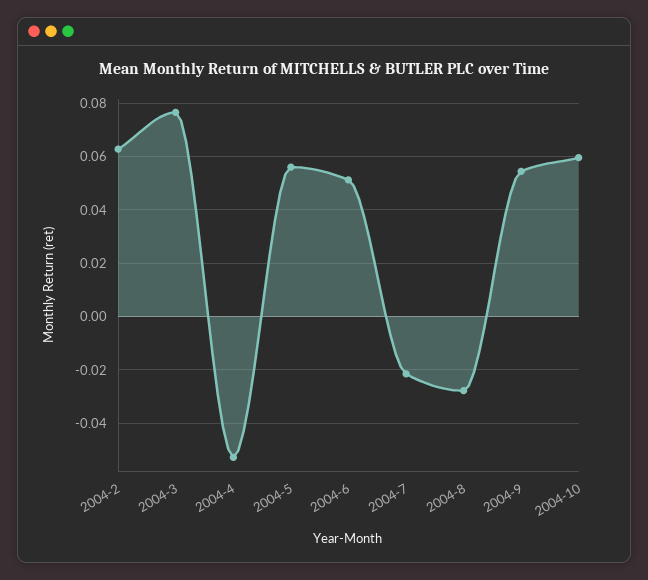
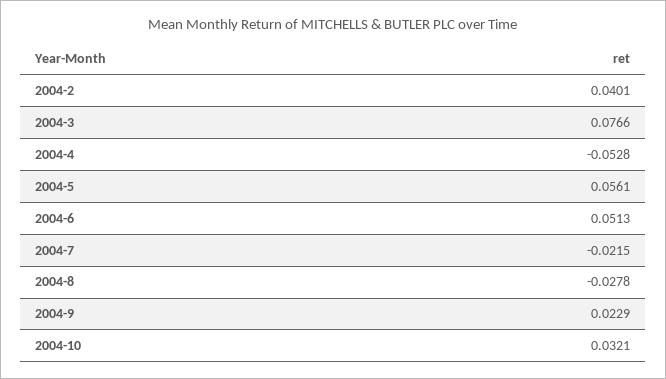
  {
-   "2004-2": 0.0625,
+   "2004-2": 0.0401,
    "2004-3": 0.0766,
    "2004-4": -0.0528,
    "2004-5": 0.0561,
    "2004-6": 0.0513,
    "2004-7": -0.0215,
    "2004-8": -0.0278,
-   "2004-9": 0.055,
+   "2004-9": 0.0229,
-   "2004-10": 0.06
+   "2004-10": 0.0321
  }

